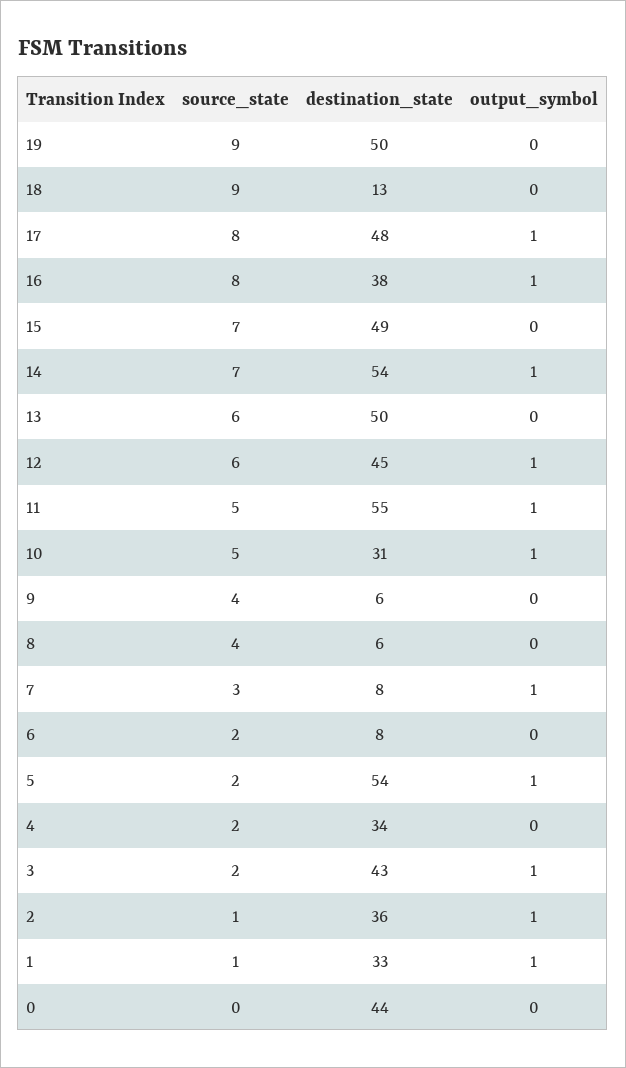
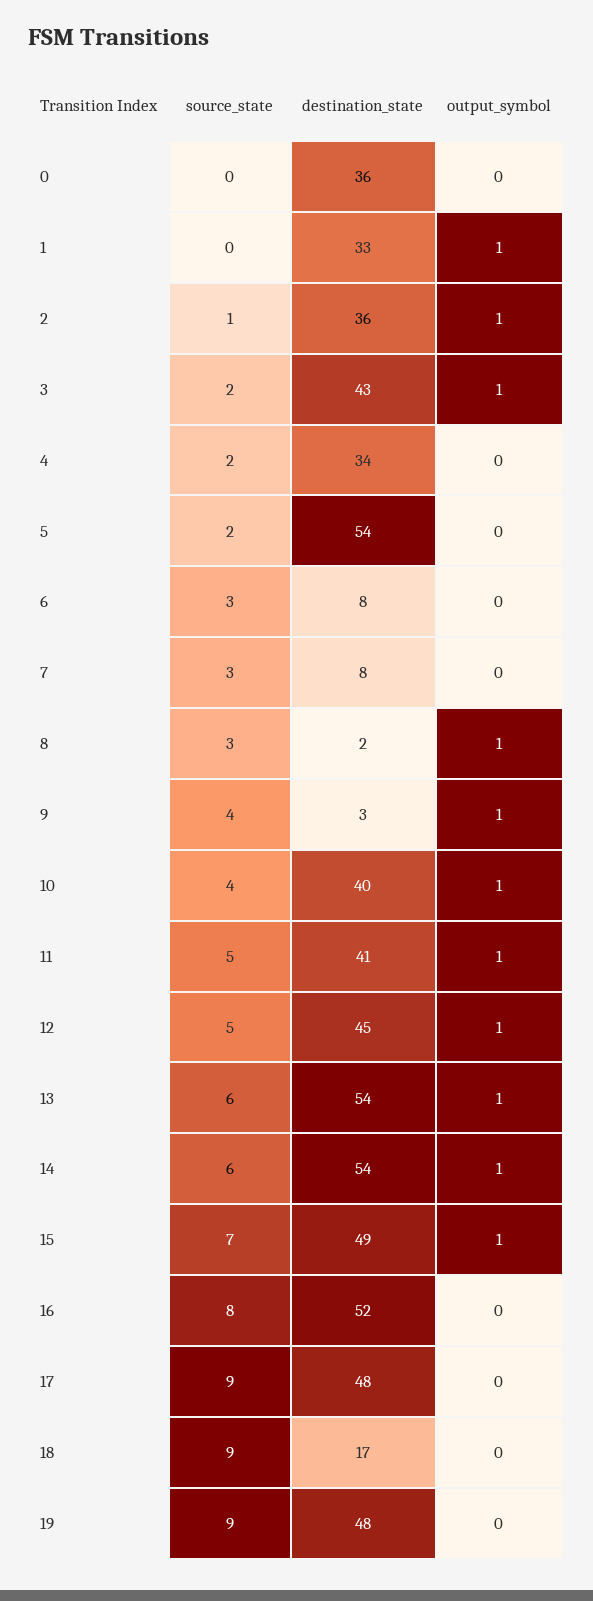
  {
    "source_state": {
      "19": 9,
      "18": 9,
-     "17": 8,
+     "17": 9,
      "16": 8,
      "15": 7,
-     "14": 7,
+     "14": 6,
      "13": 6,
-     "12": 6,
+     "12": 5,
      "11": 5,
-     "10": 5,
+     "10": 4,
      "9": 4,
-     "8": 4,
+     "8": 3,
      "7": 3,
-     "6": 2,
+     "6": 3,
      "5": 2,
      "4": 2,
      "3": 2,
      "2": 1,
-     "1": 1,
+     "1": 0,
      "0": 0
    },
    "destination_state": {
-     "19": 50,
+     "19": 48,
-     "18": 13,
+     "18": 17,
      "17": 48,
-     "16": 38,
+     "16": 52,
      "15": 49,
      "14": 54,
-     "13": 50,
+     "13": 54,
      "12": 45,
-     "11": 55,
+     "11": 41,
-     "10": 31,
+     "10": 40,
-     "9": 6,
+     "9": 3,
-     "8": 6,
+     "8": 2,
      "7": 8,
      "6": 8,
      "5": 54,
      "4": 34,
      "3": 43,
      "2": 36,
      "1": 33,
-     "0": 44
+     "0": 36
    },
    "output_symbol": {
      "19": 0,
      "18": 0,
-     "17": 1,
+     "17": 0,
-     "16": 1,
+     "16": 0,
-     "15": 0,
+     "15": 1,
      "14": 1,
-     "13": 0,
+     "13": 1,
      "12": 1,
      "11": 1,
      "10": 1,
-     "9": 0,
+     "9": 1,
-     "8": 0,
+     "8": 1,
-     "7": 1,
+     "7": 0,
      "6": 0,
-     "5": 1,
+     "5": 0,
      "4": 0,
      "3": 1,
      "2": 1,
      "1": 1,
      "0": 0
    }
  }

